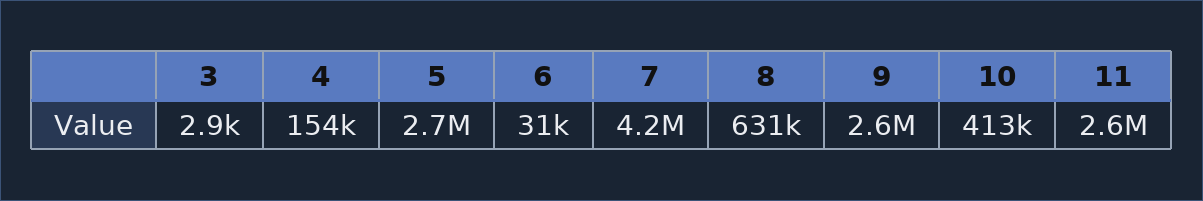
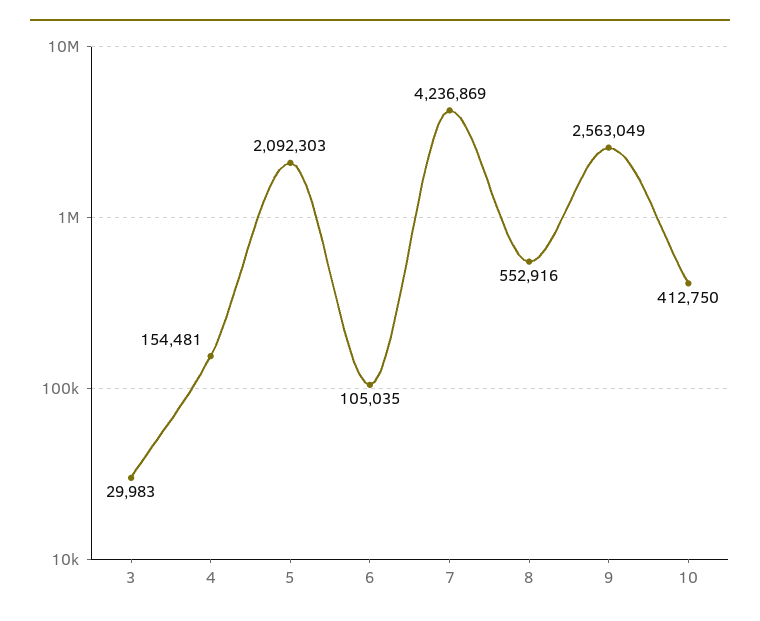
  {
-   "3": 2900,
+   "3": 29983,
    "4": 154481,
-   "5": 2700000,
+   "5": 2092303,
-   "6": 31000,
+   "6": 105035,
    "7": 4236869,
-   "8": 631000,
+   "8": 552916,
    "9": 2563049,
-   "10": 412750,
+   "10": 412750
-   "11": 2600000
  }

